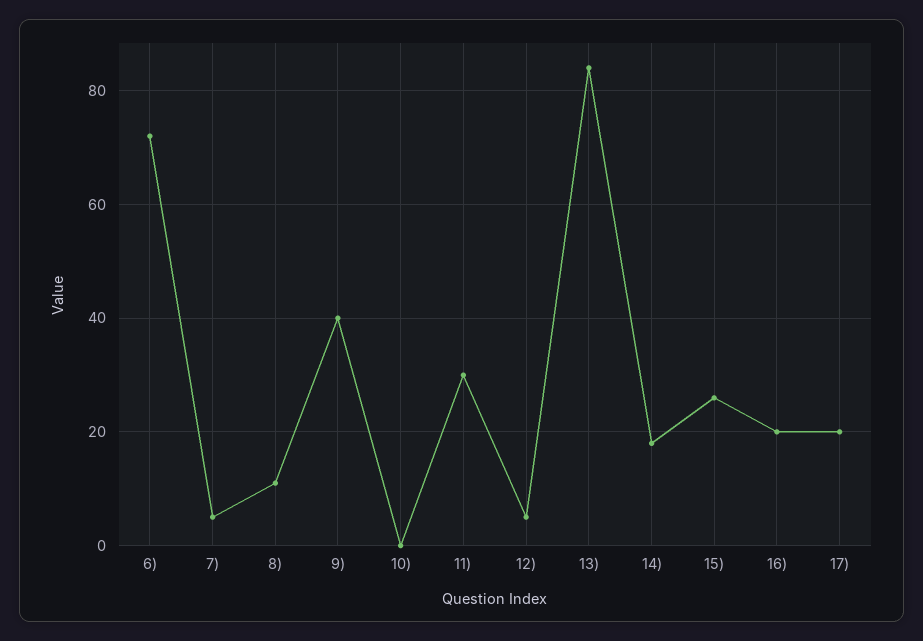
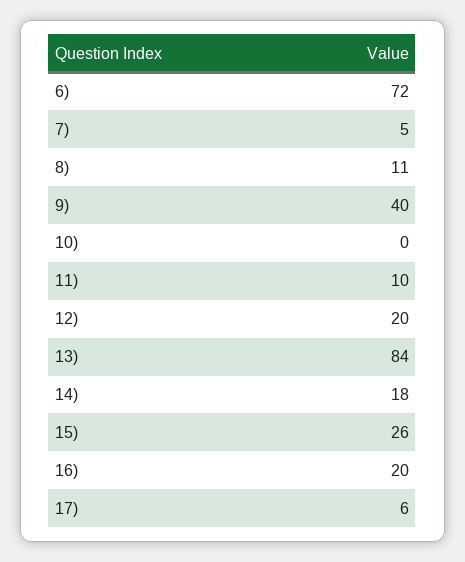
  {
    "6)": 72,
    "7)": 5,
    "8)": 11,
    "9)": 40,
    "10)": 0,
-   "11)": 30,
+   "11)": 10,
-   "12)": 5,
+   "12)": 20,
    "13)": 84,
    "14)": 18,
    "15)": 26,
    "16)": 20,
-   "17)": 20
+   "17)": 6
  }

